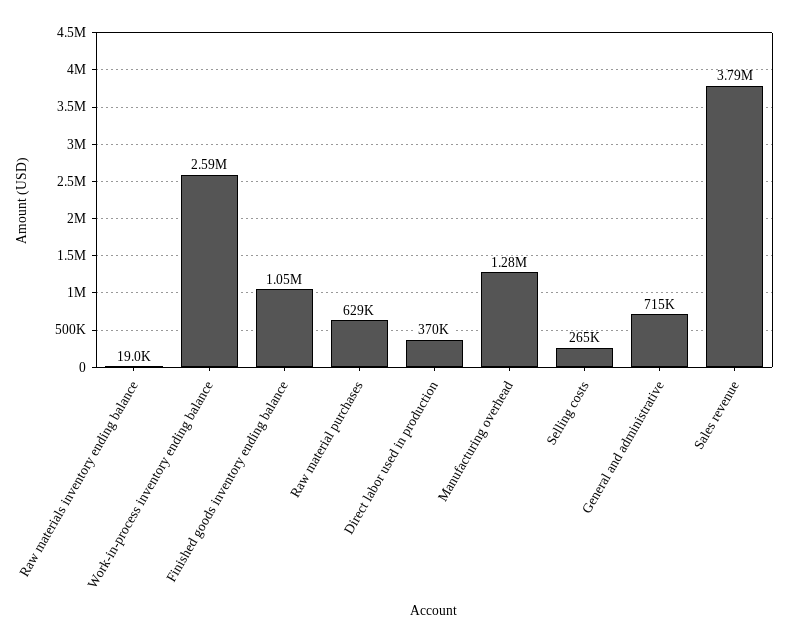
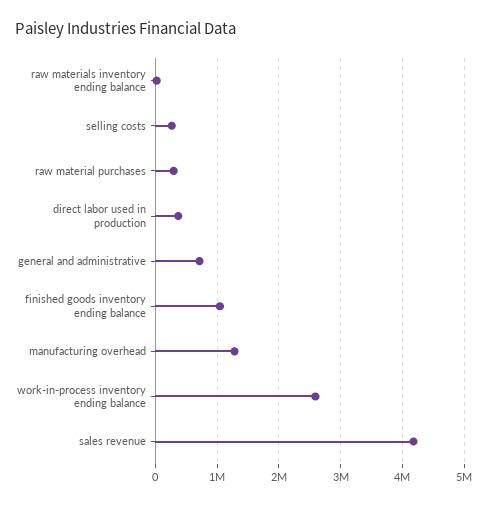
  {
    "Raw materials inventory ending balance": 19000,
    "Work-in-process inventory ending balance": 2590000,
    "Finished goods inventory ending balance": 1050000,
-   "Raw material purchases": 629000,
+   "Raw material purchases": 300000,
    "Direct labor used in production": 370000,
    "Manufacturing overhead": 1280000,
    "Selling costs": 265000,
    "General and administrative": 715000,
-   "Sales revenue": 3790000
+   "Sales revenue": 4200000
  }

